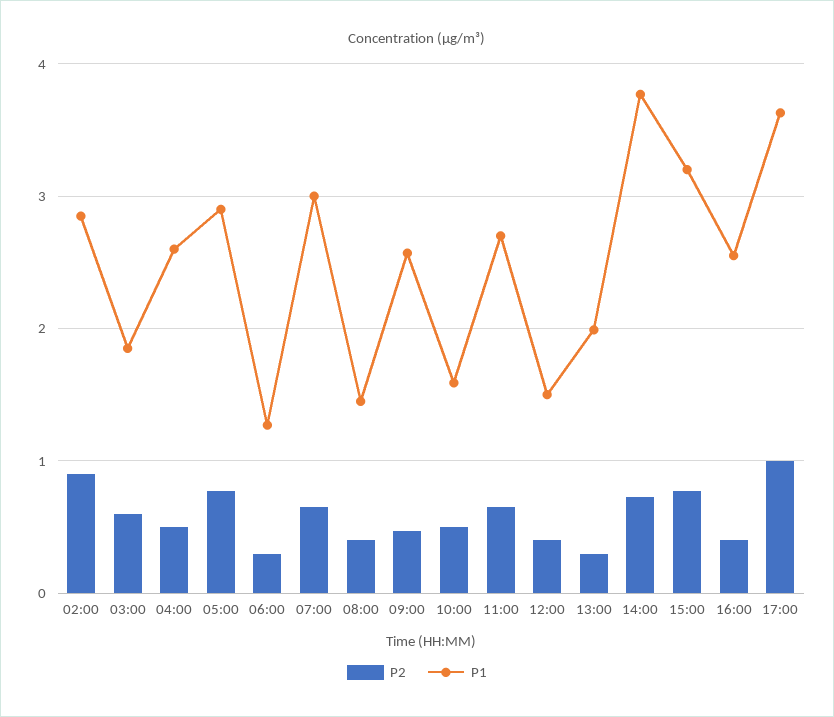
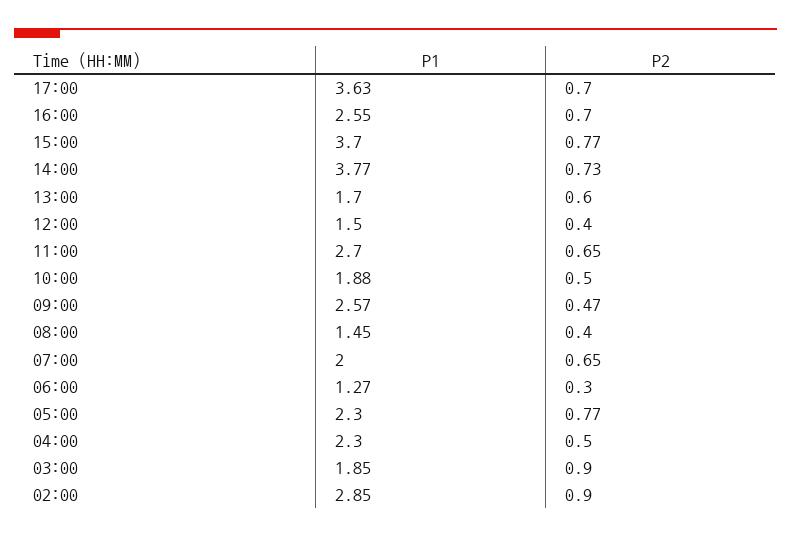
  {
    "P2": {
      "02:00": 0.9,
-     "03:00": 0.6,
+     "03:00": 0.9,
      "04:00": 0.5,
      "05:00": 0.77,
      "06:00": 0.3,
      "07:00": 0.65,
      "08:00": 0.4,
      "09:00": 0.47,
      "10:00": 0.5,
      "11:00": 0.65,
      "12:00": 0.4,
-     "13:00": 0.3,
+     "13:00": 0.6,
      "14:00": 0.73,
      "15:00": 0.77,
-     "16:00": 0.4,
+     "16:00": 0.7,
-     "17:00": 1
+     "17:00": 0.7
    },
    "P1": {
      "02:00": 2.85,
      "03:00": 1.85,
-     "04:00": 2.6,
+     "04:00": 2.3,
-     "05:00": 2.9,
+     "05:00": 2.3,
      "06:00": 1.27,
-     "07:00": 3,
+     "07:00": 2,
      "08:00": 1.45,
      "09:00": 2.57,
-     "10:00": 1.6,
+     "10:00": 1.88,
      "11:00": 2.7,
      "12:00": 1.5,
-     "13:00": 2,
+     "13:00": 1.7,
      "14:00": 3.77,
-     "15:00": 3.2,
+     "15:00": 3.7,
      "16:00": 2.55,
      "17:00": 3.63
    }
  }

